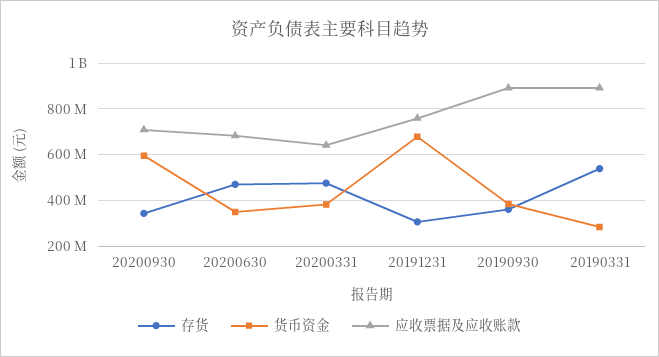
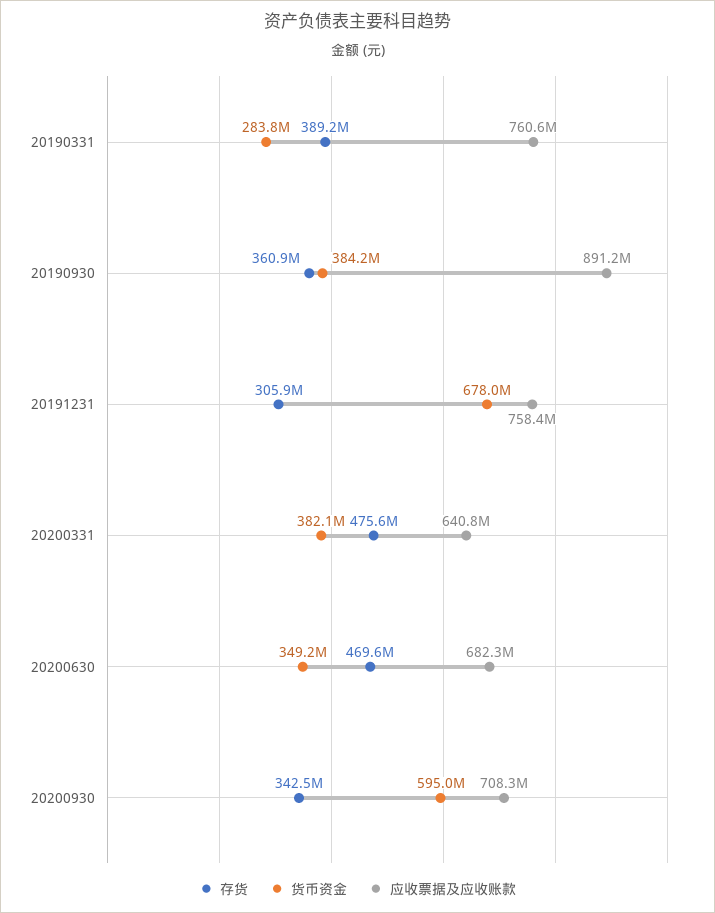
  {
    "存货": {
      "20200930": 342500000,
      "20200630": 469600000,
      "20200331": 475600000,
      "20191231": 305900000,
      "20190930": 360900000,
-     "20190331": 550000000
+     "20190331": 389200000
    },
    "货币资金": {
      "20200930": 595000000,
      "20200630": 349200000,
      "20200331": 382100000,
      "20191231": 678000000,
      "20190930": 384200000,
      "20190331": 283800000
    },
    "应收票据及应收账款": {
      "20200930": 708300000,
      "20200630": 682300000,
      "20200331": 640800000,
      "20191231": 758400000,
      "20190930": 891200000,
-     "20190331": 900000000
+     "20190331": 760600000
    }
  }

